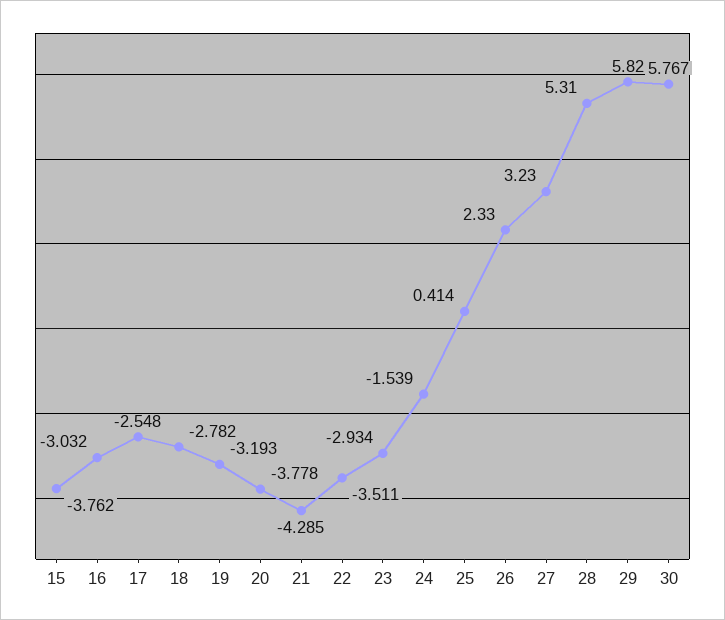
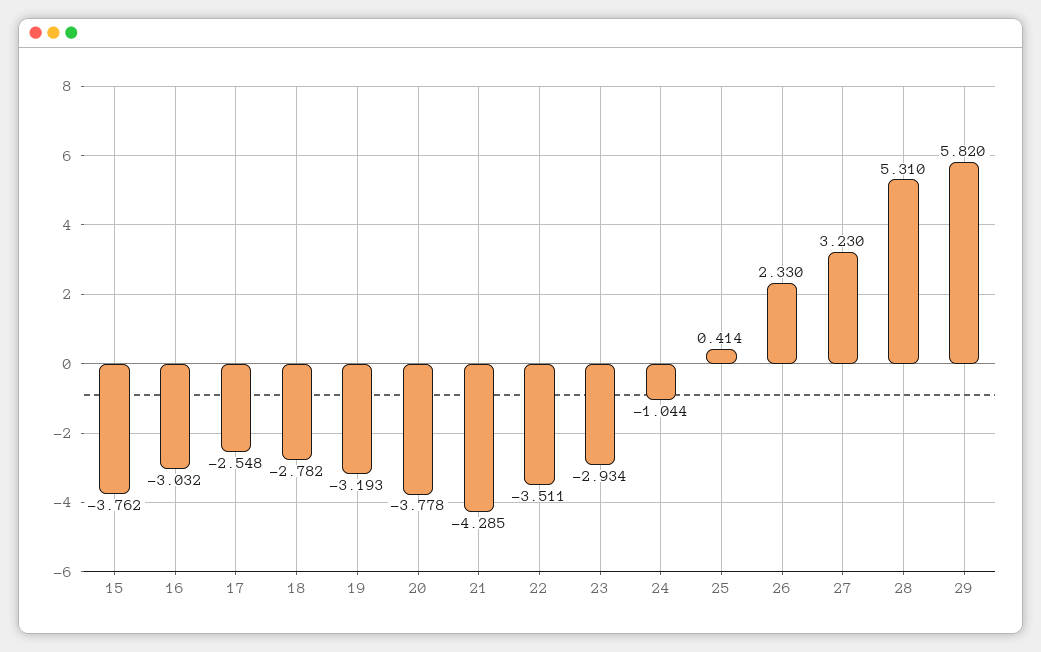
  {
    "15": -3.762,
    "16": -3.032,
    "17": -2.548,
    "18": -2.782,
    "19": -3.193,
    "20": -3.778,
    "21": -4.285,
    "22": -3.511,
    "23": -2.934,
-   "24": -1.539,
+   "24": -1.044,
    "25": 0.414,
    "26": 2.33,
    "27": 3.23,
    "28": 5.31,
-   "29": 5.82,
+   "29": 5.82
-   "30": 5.767
  }

